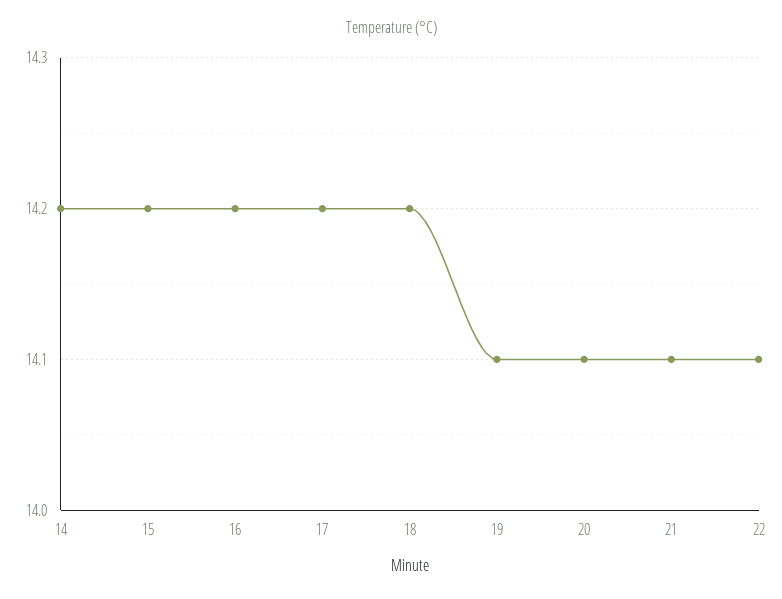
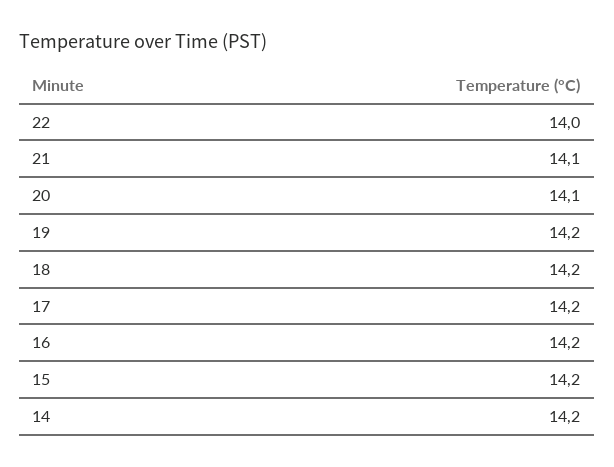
  {
    "14": 14.2,
    "15": 14.2,
    "16": 14.2,
    "17": 14.2,
    "18": 14.2,
-   "19": 14.1,
+   "19": 14.2,
    "20": 14.1,
    "21": 14.1,
-   "22": 14.1
+   "22": 14
  }

